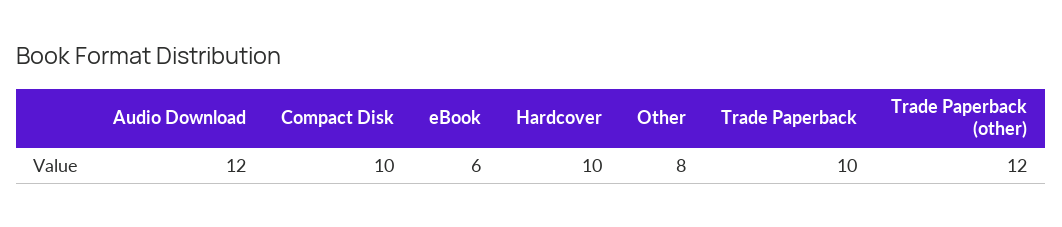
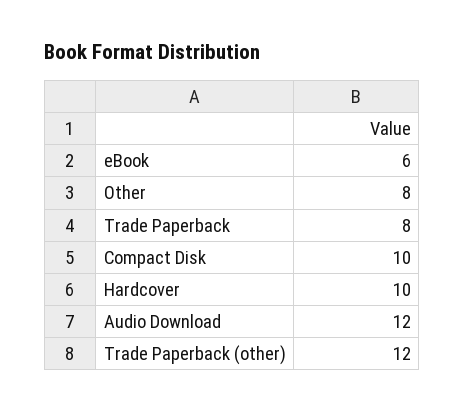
  {
    "Audio Download": 12,
    "Compact Disk": 10,
    "eBook": 6,
    "Hardcover": 10,
    "Other": 8,
-   "Trade Paperback": 10,
+   "Trade Paperback": 8,
    "Trade Paperback (other)": 12
  }

